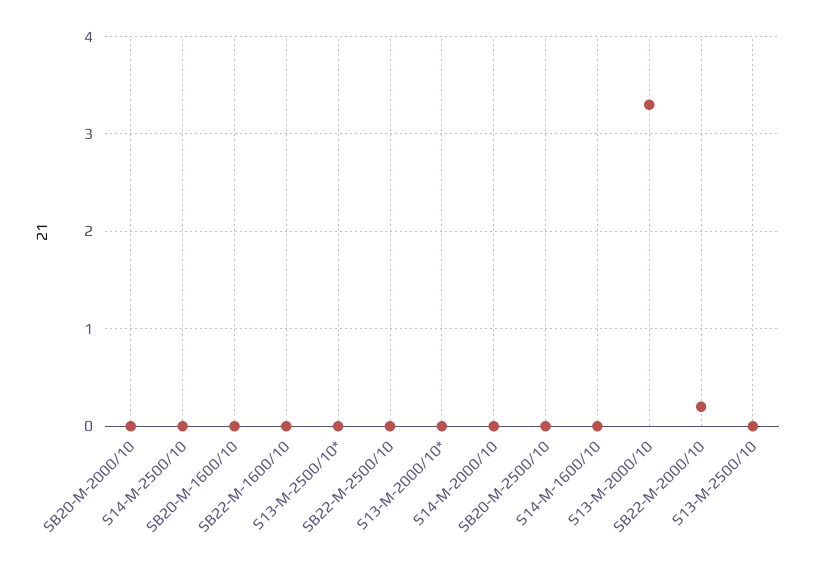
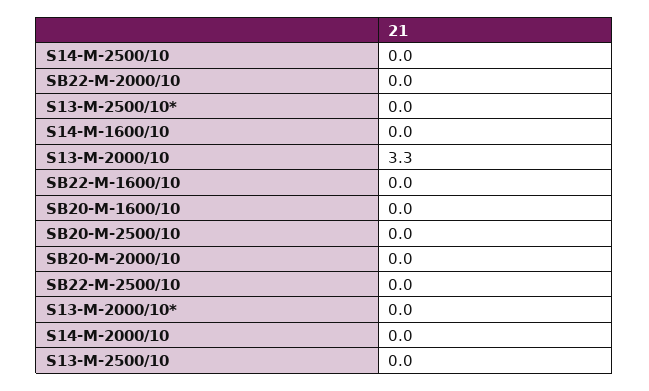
  {
    "SB20-M-2000/10": 0,
    "S14-M-2500/10": 0,
    "SB20-M-1600/10": 0,
    "SB22-M-1600/10": 0,
    "S13-M-2500/10*": 0,
    "SB22-M-2500/10": 0,
    "S13-M-2000/10*": 0,
    "S14-M-2000/10": 0,
    "SB20-M-2500/10": 0,
    "S14-M-1600/10": 0,
    "S13-M-2000/10": 3.3,
-   "SB22-M-2000/10": 0.2,
+   "SB22-M-2000/10": 0,
    "S13-M-2500/10": 0
  }

